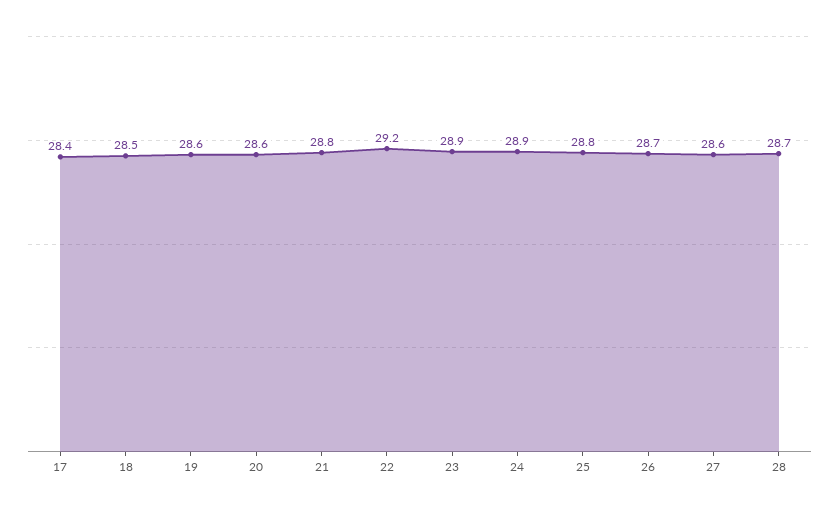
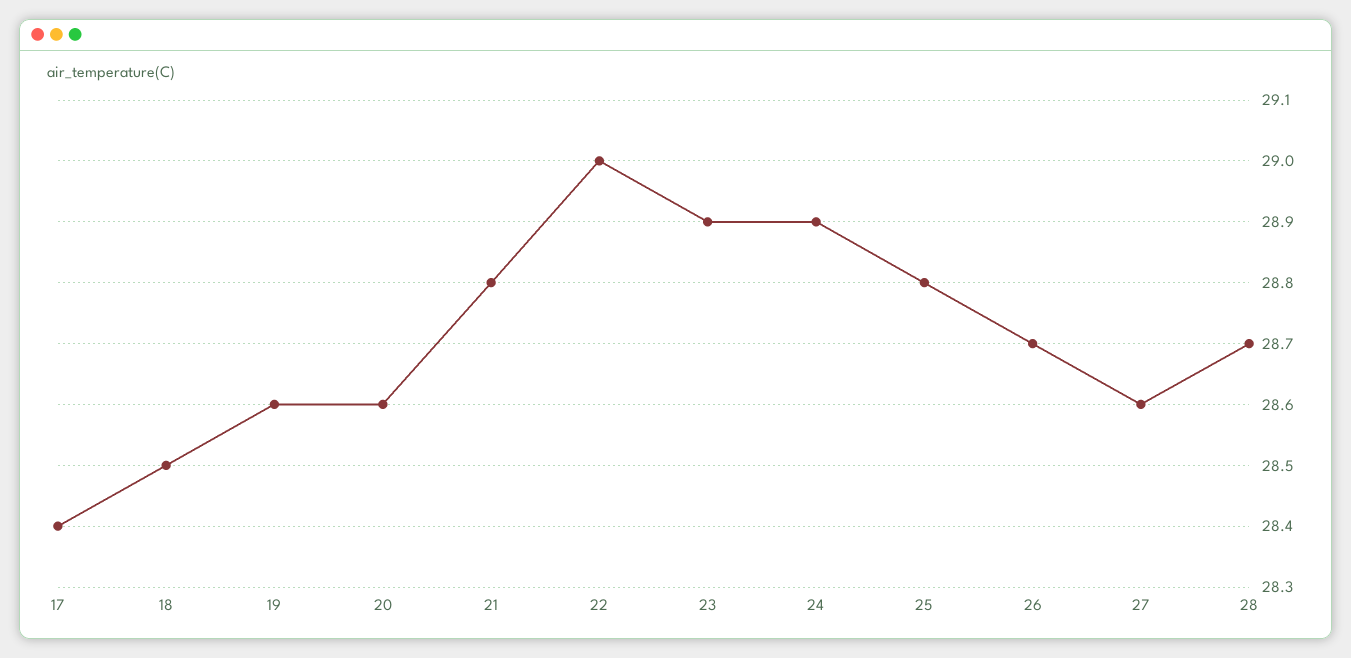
  {
    "17": 28.4,
    "18": 28.5,
    "19": 28.6,
    "20": 28.6,
    "21": 28.8,
-   "22": 29.2,
+   "22": 29,
    "23": 28.9,
    "24": 28.9,
    "25": 28.8,
    "26": 28.7,
    "27": 28.6,
    "28": 28.7
  }

